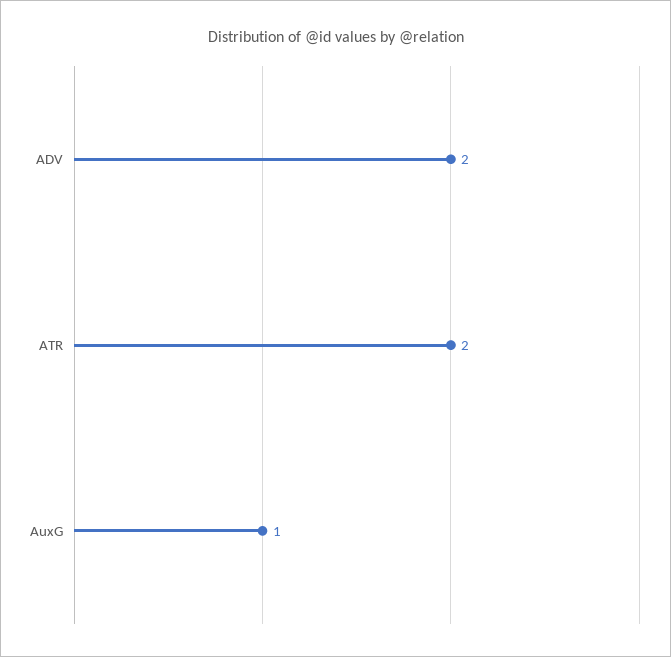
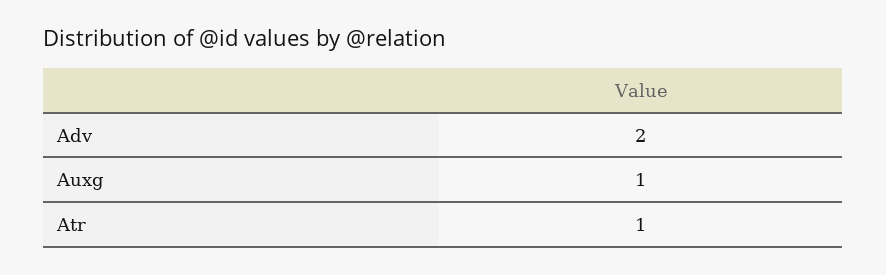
  {
    "ADV": 2,
-   "ATR": 2,
+   "ATR": 1,
    "AuxG": 1
  }

